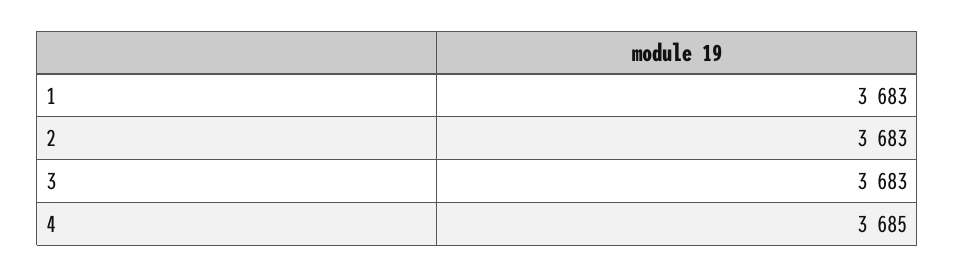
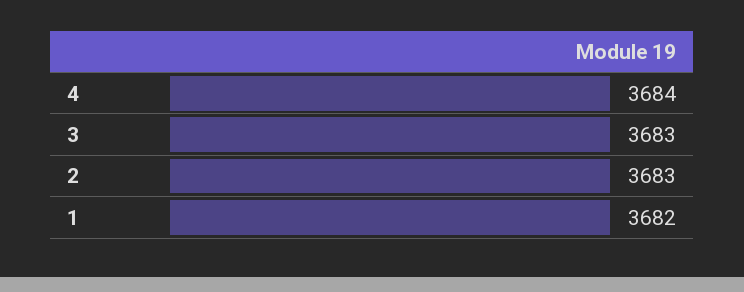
  {
-   "1": 3683,
+   "1": 3682,
    "2": 3683,
    "3": 3683,
-   "4": 3685
+   "4": 3684
  }

